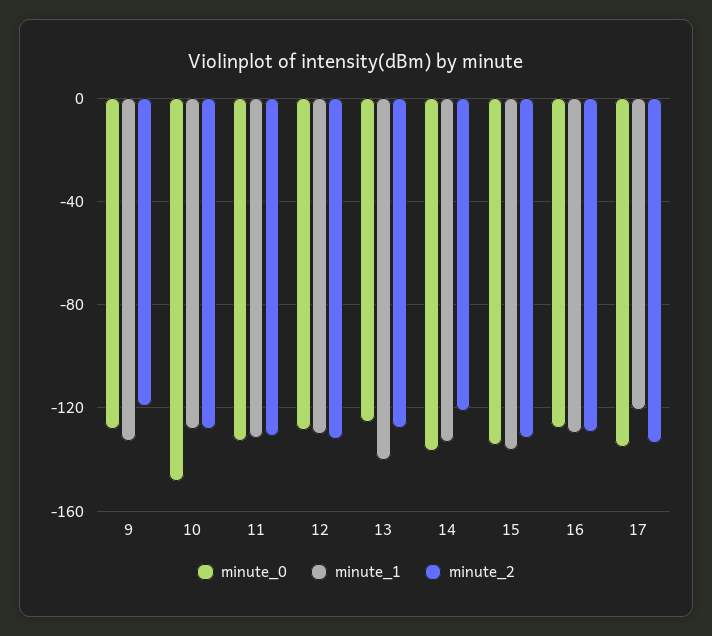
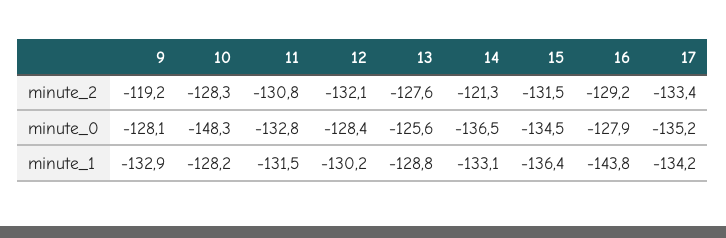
  {
    "minute_0": {
      "9": -128.1,
      "10": -148.3,
      "11": -132.8,
      "12": -128.4,
      "13": -125.6,
      "14": -136.5,
      "15": -134.5,
      "16": -127.9,
      "17": -135.2
    },
    "minute_1": {
      "9": -132.9,
      "10": -128.2,
      "11": -131.5,
      "12": -130.2,
-     "13": -140,
+     "13": -128.8,
      "14": -133.1,
      "15": -136.4,
-     "16": -130,
+     "16": -143.8,
-     "17": -120
+     "17": -134.2
    },
    "minute_2": {
      "9": -119.2,
      "10": -128.3,
      "11": -130.8,
      "12": -132.1,
      "13": -127.6,
      "14": -121.3,
      "15": -131.5,
      "16": -129.2,
      "17": -133.4
    }
  }

